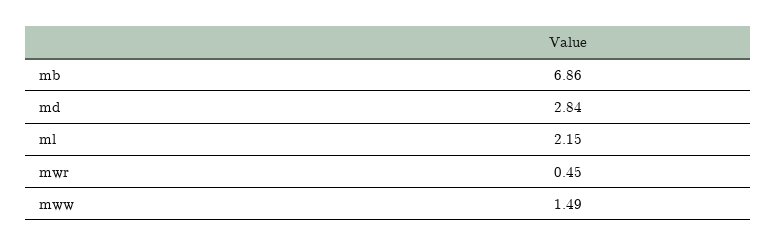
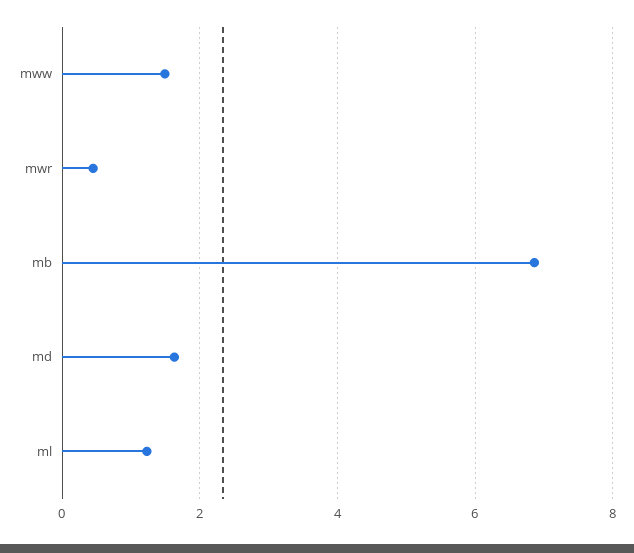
  {
    "mb": 6.86,
-   "md": 2.84,
+   "md": 1.6,
-   "ml": 2.15,
+   "ml": 1.2,
    "mwr": 0.45,
    "mww": 1.49
  }

